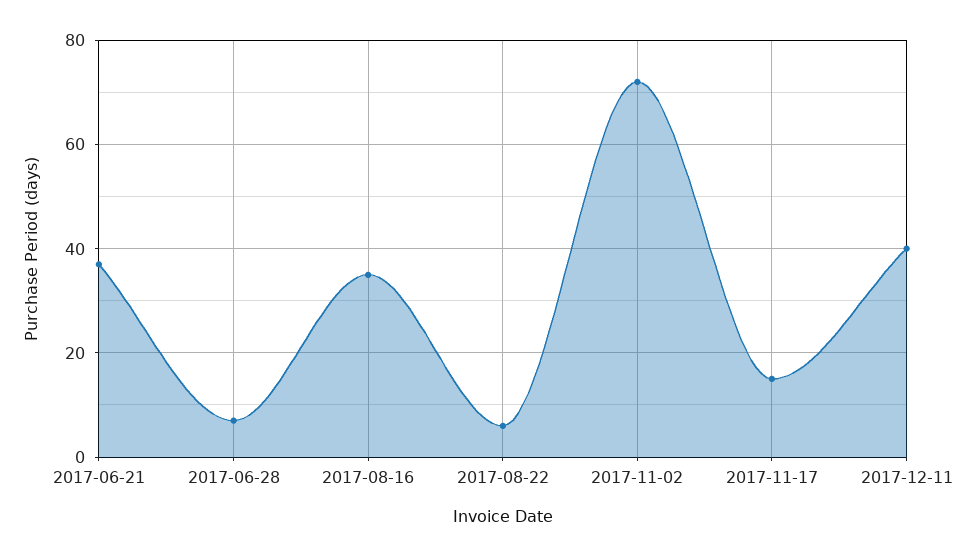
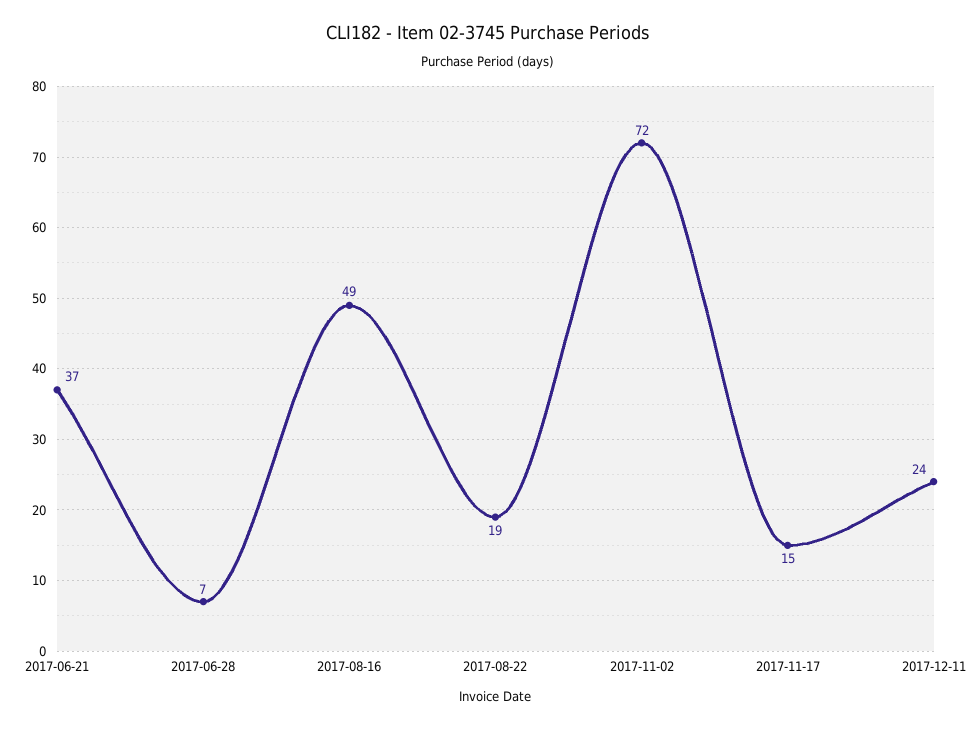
  {
    "2017-06-21": 37,
    "2017-06-28": 7,
-   "2017-08-16": 35,
+   "2017-08-16": 49,
-   "2017-08-22": 5,
+   "2017-08-22": 19,
    "2017-11-02": 72,
    "2017-11-17": 15,
-   "2017-12-11": 40
+   "2017-12-11": 24
  }

